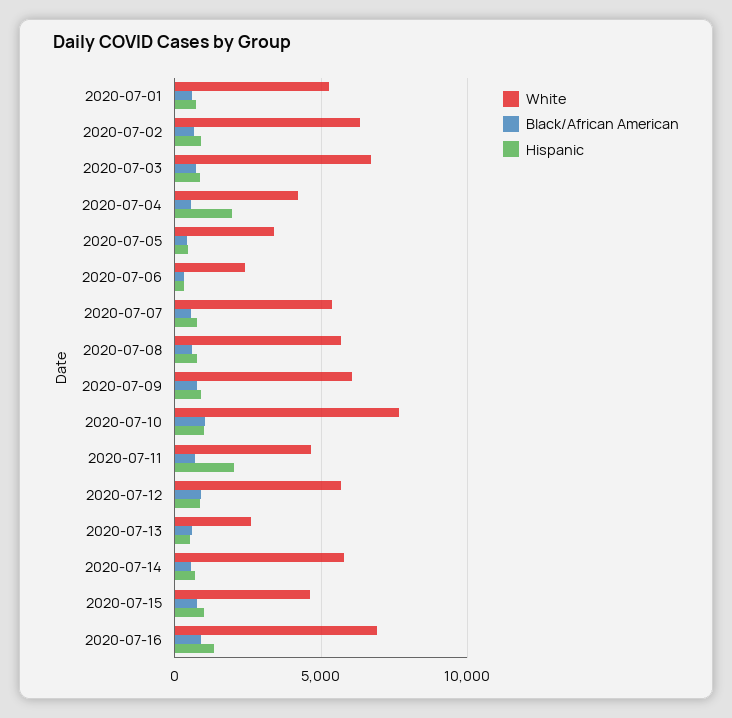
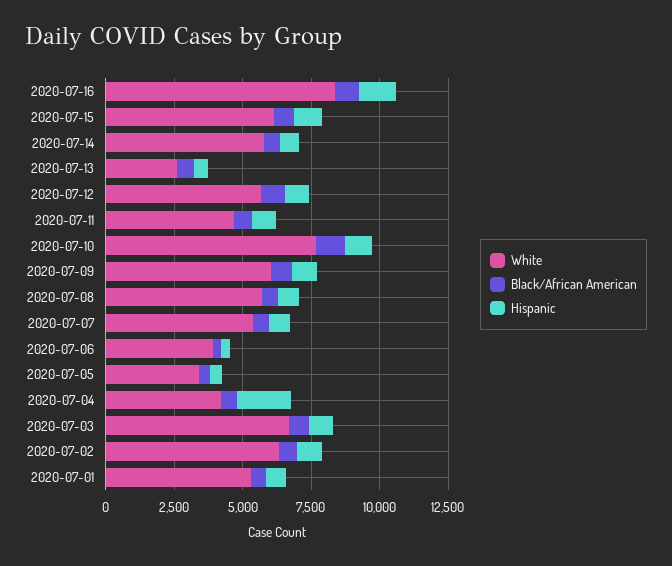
  {
    "White": {
      "2020-07-01": 5500,
      "2020-07-02": 6500,
      "2020-07-03": 6500,
      "2020-07-04": 4000,
      "2020-07-05": 3500,
-     "2020-07-06": 2500,
+     "2020-07-06": 4000,
      "2020-07-07": 5500,
      "2020-07-08": 5500,
      "2020-07-09": 6000,
      "2020-07-10": 7500,
      "2020-07-11": 4500,
      "2020-07-12": 5500,
      "2020-07-13": 2500,
      "2020-07-14": 6000,
-     "2020-07-15": 4500,
+     "2020-07-15": 6000,
-     "2020-07-16": 7000
+     "2020-07-16": 8500
    },
    "Black/African American": {
      "2020-07-01": 500,
      "2020-07-02": 500,
      "2020-07-03": 500,
      "2020-07-04": 500,
      "2020-07-05": 500,
      "2020-07-06": 500,
      "2020-07-07": 500,
      "2020-07-08": 500,
      "2020-07-09": 500,
      "2020-07-10": 1000,
      "2020-07-11": 500,
      "2020-07-12": 1000,
      "2020-07-13": 500,
      "2020-07-14": 500,
      "2020-07-15": 1000,
      "2020-07-16": 1000
    },
    "Hispanic": {
      "2020-07-01": 500,
      "2020-07-02": 1000,
      "2020-07-03": 1000,
      "2020-07-04": 2000,
      "2020-07-05": 500,
      "2020-07-06": 500,
      "2020-07-07": 1000,
      "2020-07-08": 1000,
      "2020-07-09": 1000,
      "2020-07-10": 1000,
-     "2020-07-11": 2000,
+     "2020-07-11": 1000,
      "2020-07-12": 1000,
      "2020-07-13": 500,
      "2020-07-14": 500,
      "2020-07-15": 1000,
      "2020-07-16": 1500
    }
  }

